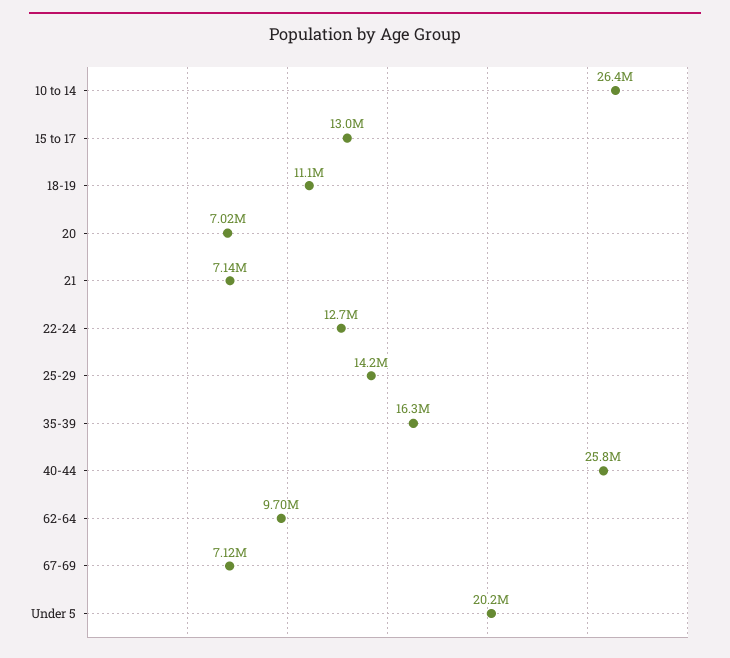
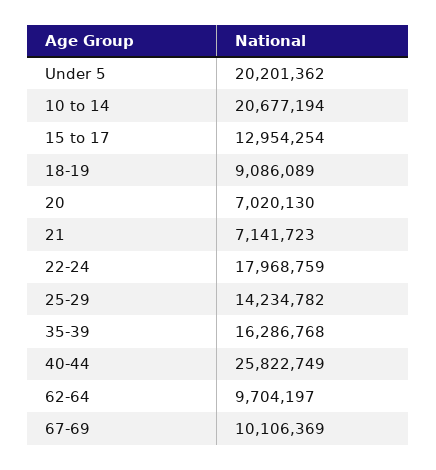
  {
-   "10 to 14": 26400000,
+   "10 to 14": 20677194,
    "15 to 17": 12954254,
-   "18-19": 11100000,
+   "18-19": 9086089,
    "20": 7020130,
    "21": 7141723,
-   "22-24": 12700000,
+   "22-24": 17968759,
    "25-29": 14234782,
    "35-39": 16286768,
    "40-44": 25822749,
    "62-64": 9704197,
-   "67-69": 7120000,
+   "67-69": 10106369,
    "Under 5": 20201362
  }

